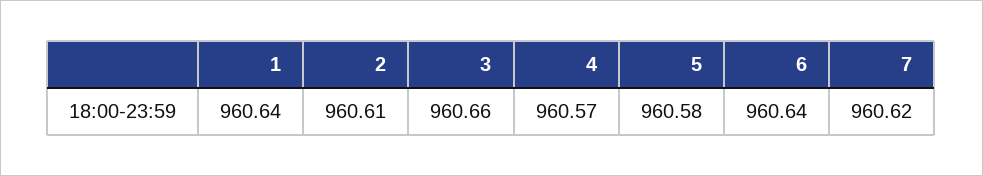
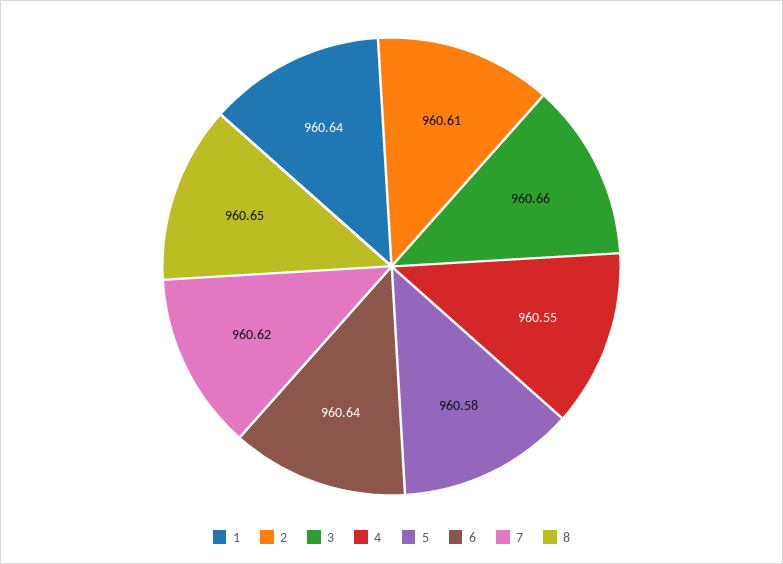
  {
    "1": 960.64,
    "2": 960.61,
    "3": 960.66,
-   "4": 960.57,
+   "4": 960.55,
    "5": 960.58,
    "6": 960.64,
-   "7": 960.62
+   "7": 960.62,
+   "8": 960.65
  }

